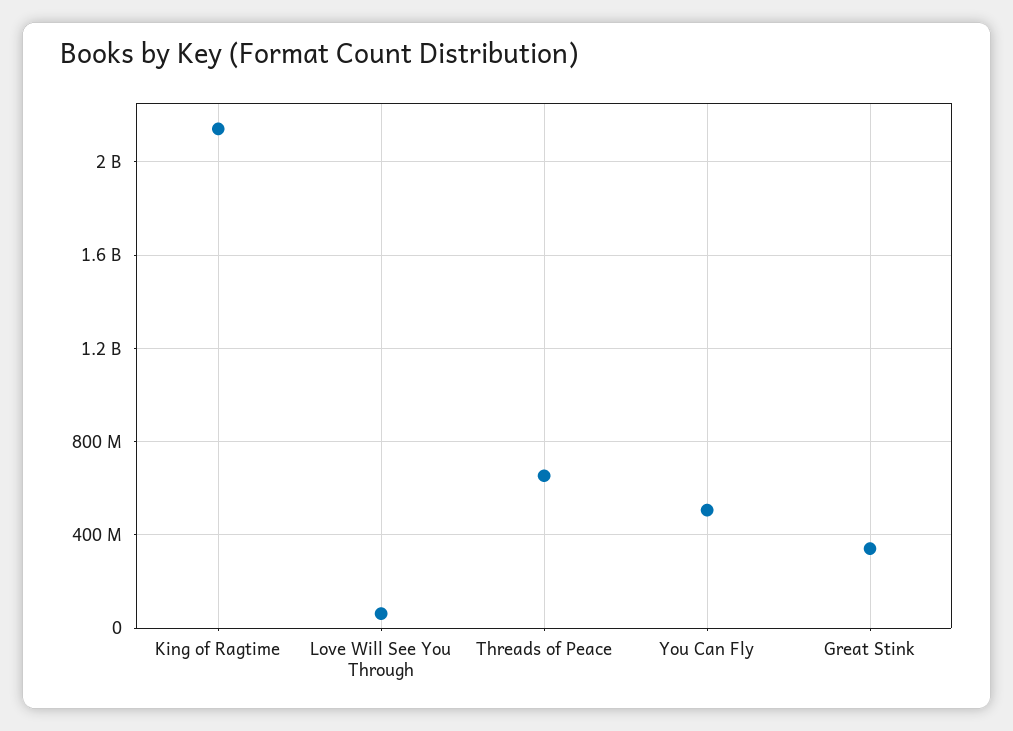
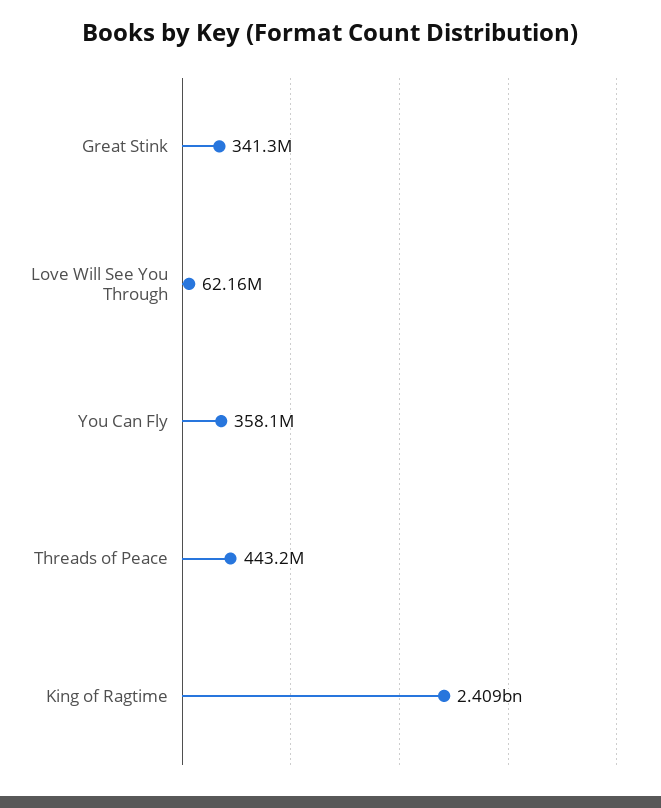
  {
-   "King of Ragtime": 2150000000,
+   "King of Ragtime": 2409000000,
    "Love Will See You Through": 62160000,
-   "Threads of Peace": 650000000,
+   "Threads of Peace": 443200000,
-   "You Can Fly": 500000000,
+   "You Can Fly": 358100000,
    "Great Stink": 341300000
  }

